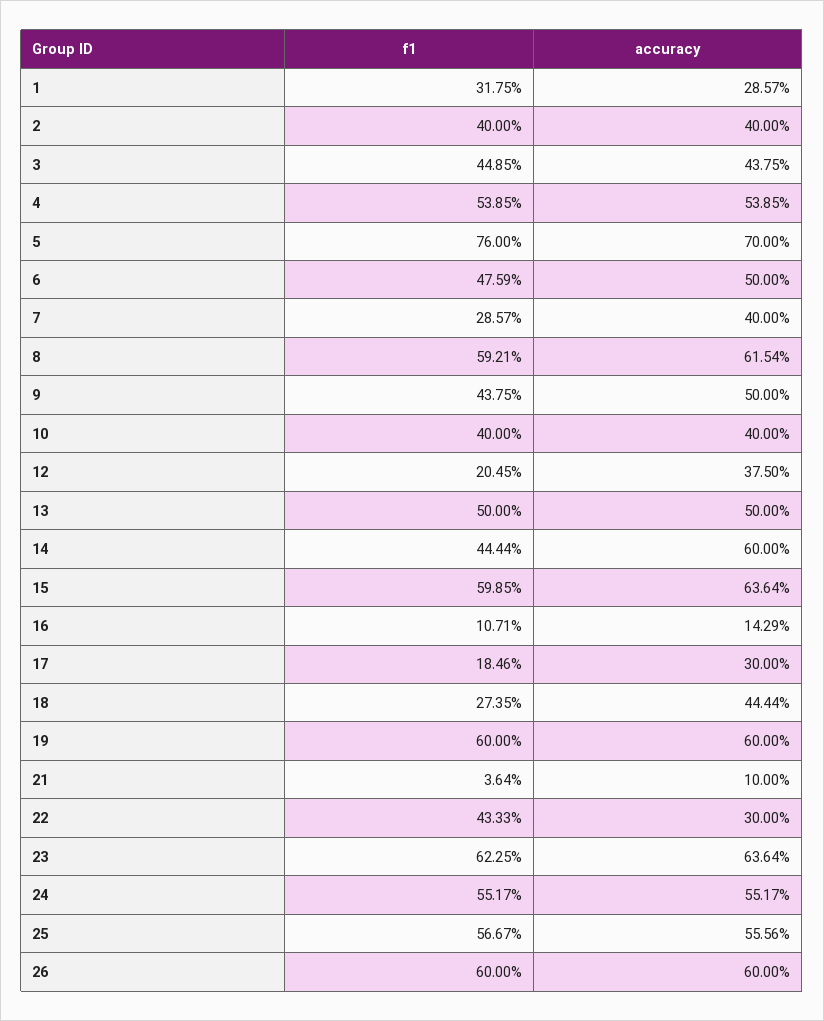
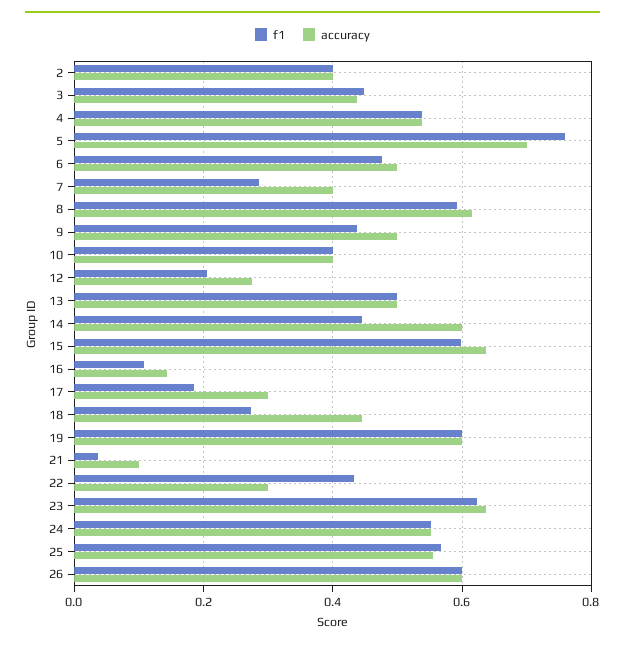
  {
    "f1": {
-     "1": 0.3175,
      "2": 0.4,
      "3": 0.4485,
      "4": 0.5385,
      "5": 0.76,
      "6": 0.4759,
      "7": 0.2857,
      "8": 0.5921,
      "9": 0.4375,
      "10": 0.4,
      "12": 0.2045,
      "13": 0.5,
      "14": 0.4444,
      "15": 0.5985,
      "16": 0.1071,
      "17": 0.1846,
      "18": 0.2735,
      "19": 0.6,
      "21": 0.0364,
      "22": 0.4333,
      "23": 0.6225,
      "24": 0.5517,
      "25": 0.5667,
      "26": 0.6
    },
    "accuracy": {
-     "1": 0.2857,
      "2": 0.4,
      "3": 0.4375,
      "4": 0.5385,
      "5": 0.7,
      "6": 0.5,
      "7": 0.4,
      "8": 0.6154,
      "9": 0.5,
      "10": 0.4,
-     "12": 0.375,
+     "12": 0.28,
      "13": 0.5,
      "14": 0.6,
      "15": 0.6364,
      "16": 0.1429,
      "17": 0.3,
      "18": 0.4444,
      "19": 0.6,
      "21": 0.1,
      "22": 0.3,
      "23": 0.6364,
      "24": 0.5517,
      "25": 0.5556,
      "26": 0.6
    }
  }

